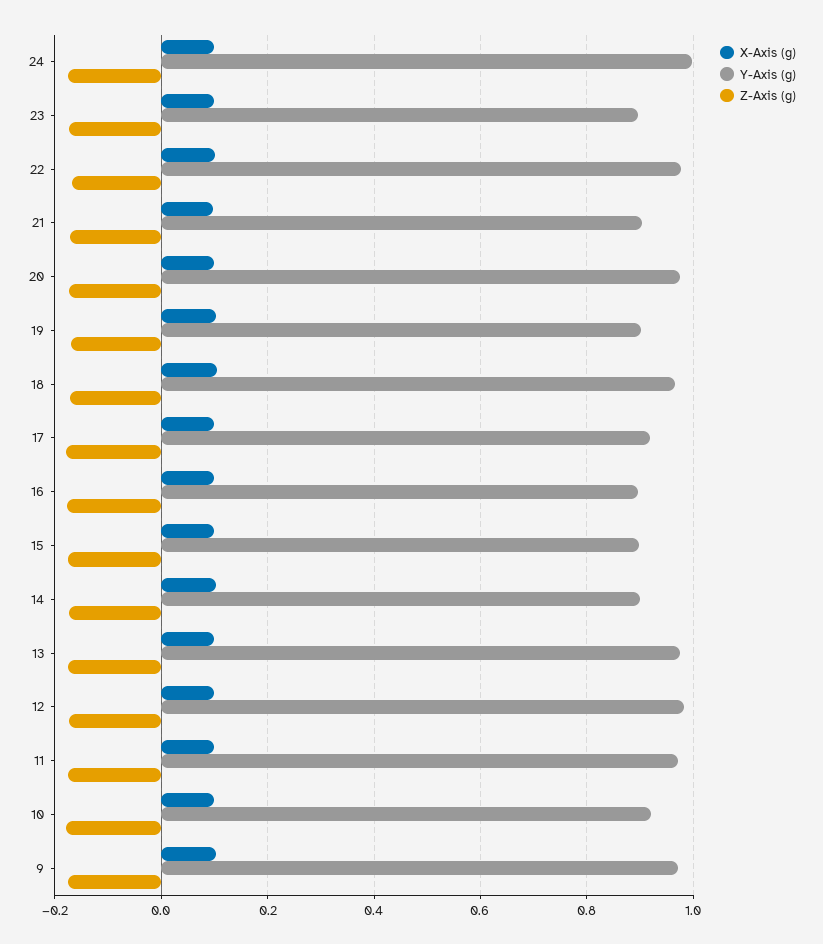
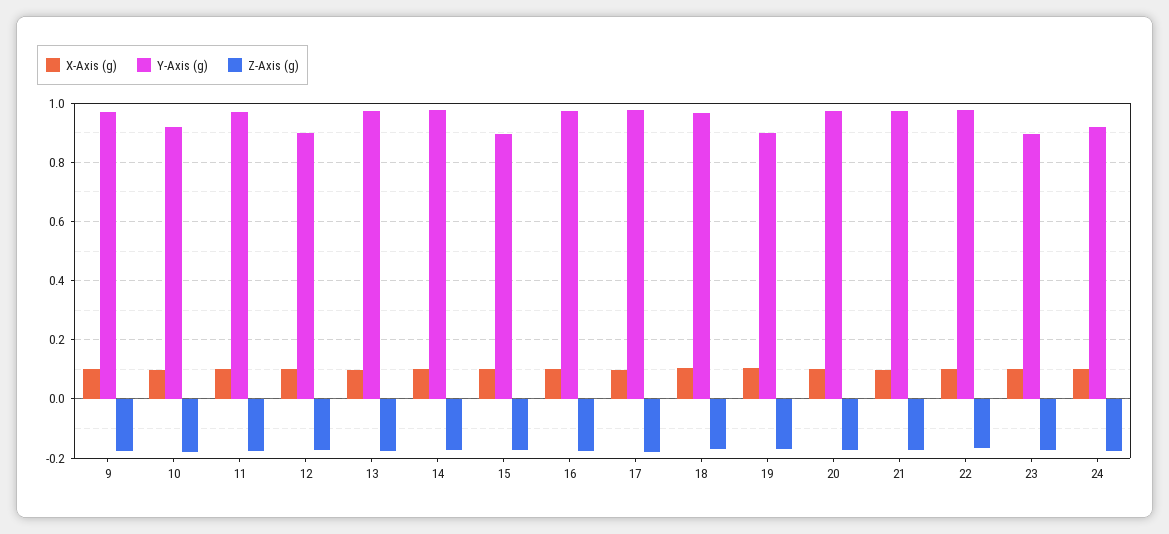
  {
    "X-Axis (g)": {
      "24": 0.1,
      "23": 0.1,
      "22": 0.1,
      "21": 0.1,
      "20": 0.1,
      "19": 0.1,
      "18": 0.1,
      "17": 0.1,
      "16": 0.1,
      "15": 0.1,
      "14": 0.1,
      "13": 0.1,
      "12": 0.1,
      "11": 0.1,
      "10": 0.1,
      "9": 0.1
    },
    "Y-Axis (g)": {
-     "24": 1,
+     "24": 0.925,
      "23": 0.9,
      "22": 0.98,
-     "21": 0.9,
+     "21": 0.975,
      "20": 0.98,
      "19": 0.9,
      "18": 0.96,
-     "17": 0.92,
+     "17": 0.975,
-     "16": 0.9,
+     "16": 0.975,
      "15": 0.9,
-     "14": 0.9,
+     "14": 0.975,
      "13": 0.98,
-     "12": 0.98,
+     "12": 0.9,
      "11": 0.98,
      "10": 0.92,
      "9": 0.98
    },
    "Z-Axis (g)": {
      "24": -0.18,
      "23": -0.18,
      "22": -0.16,
      "21": -0.18,
      "20": -0.18,
      "19": -0.16,
      "18": -0.18,
      "17": -0.18,
      "16": -0.18,
      "15": -0.18,
      "14": -0.18,
      "13": -0.18,
      "12": -0.18,
      "11": -0.18,
      "10": -0.18,
      "9": -0.18
    }
  }

